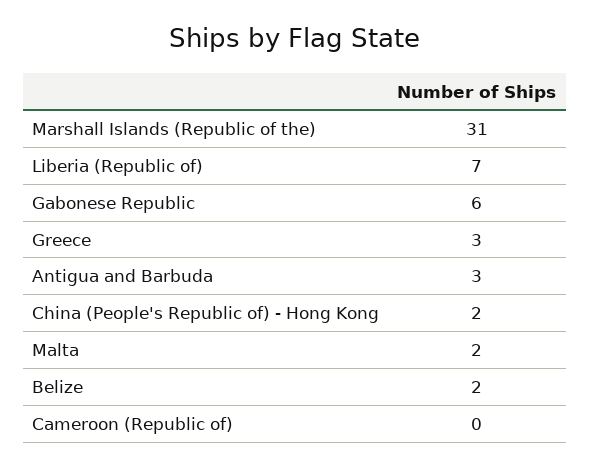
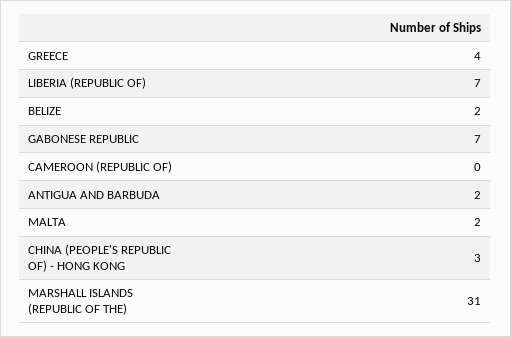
  {
    "Marshall Islands (Republic of the)": 31,
    "Liberia (Republic of)": 7,
-   "Gabonese Republic": 6,
+   "Gabonese Republic": 7,
-   "Greece": 3,
+   "Greece": 4,
-   "Antigua and Barbuda": 3,
+   "Antigua and Barbuda": 2,
-   "China (People's Republic of) - Hong Kong": 2,
+   "China (People's Republic of) - Hong Kong": 3,
    "Malta": 2,
    "Belize": 2,
    "Cameroon (Republic of)": 0
  }

